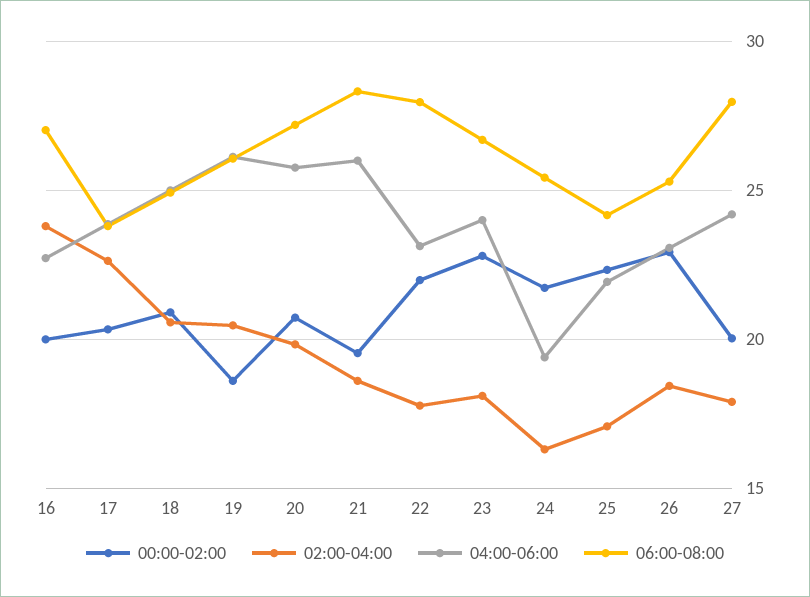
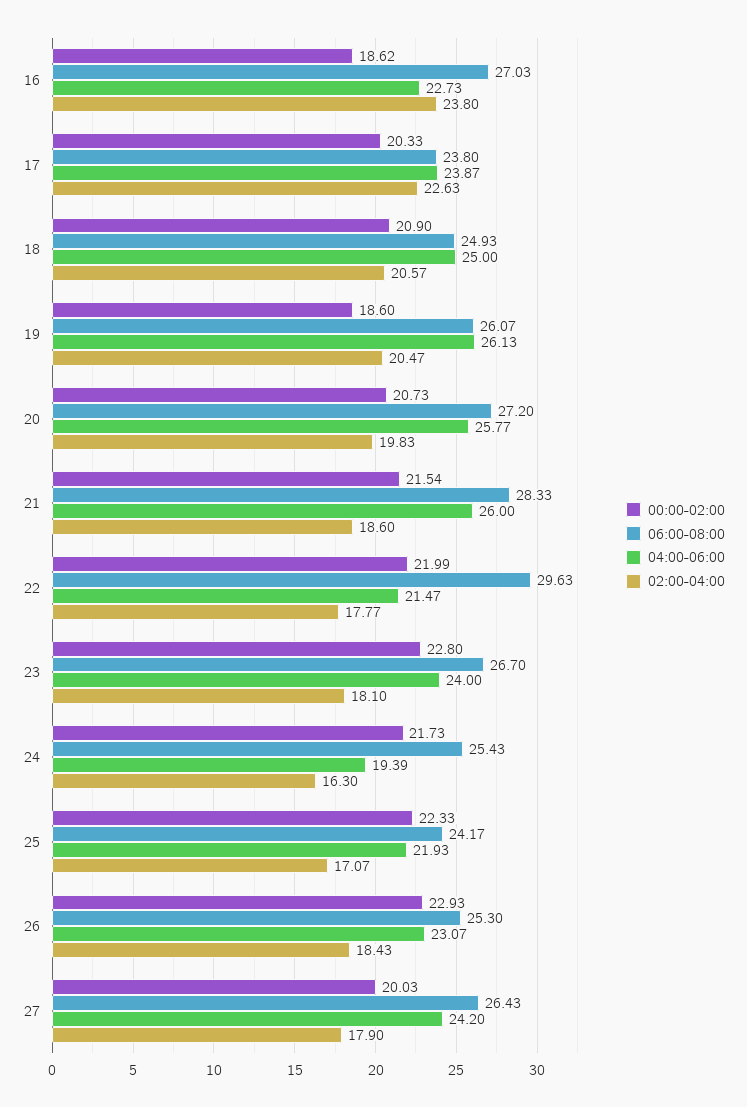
  {
    "00:00-02:00": {
-     "16": 20,
+     "16": 18.62,
      "17": 20.33,
      "18": 20.9,
      "19": 18.6,
      "20": 20.73,
-     "21": 19.5,
+     "21": 21.54,
      "22": 21.99,
      "23": 22.8,
      "24": 21.73,
      "25": 22.33,
      "26": 22.93,
      "27": 20.03
    },
    "02:00-04:00": {
      "16": 23.8,
      "17": 22.63,
      "18": 20.57,
      "19": 20.47,
      "20": 19.83,
      "21": 18.6,
      "22": 17.77,
      "23": 18.1,
      "24": 16.3,
      "25": 17.07,
      "26": 18.43,
      "27": 17.9
    },
    "04:00-06:00": {
      "16": 22.73,
      "17": 23.87,
      "18": 25,
      "19": 26.13,
      "20": 25.77,
      "21": 26,
-     "22": 23,
+     "22": 21.47,
      "23": 24,
      "24": 19.39,
      "25": 21.93,
      "26": 23.07,
      "27": 24.2
    },
    "06:00-08:00": {
      "16": 27.03,
      "17": 23.8,
      "18": 24.93,
      "19": 26.07,
      "20": 27.2,
      "21": 28.33,
-     "22": 28,
+     "22": 29.63,
      "23": 26.7,
      "24": 25.43,
      "25": 24.17,
      "26": 25.3,
-     "27": 28
+     "27": 26.43
    }
  }

